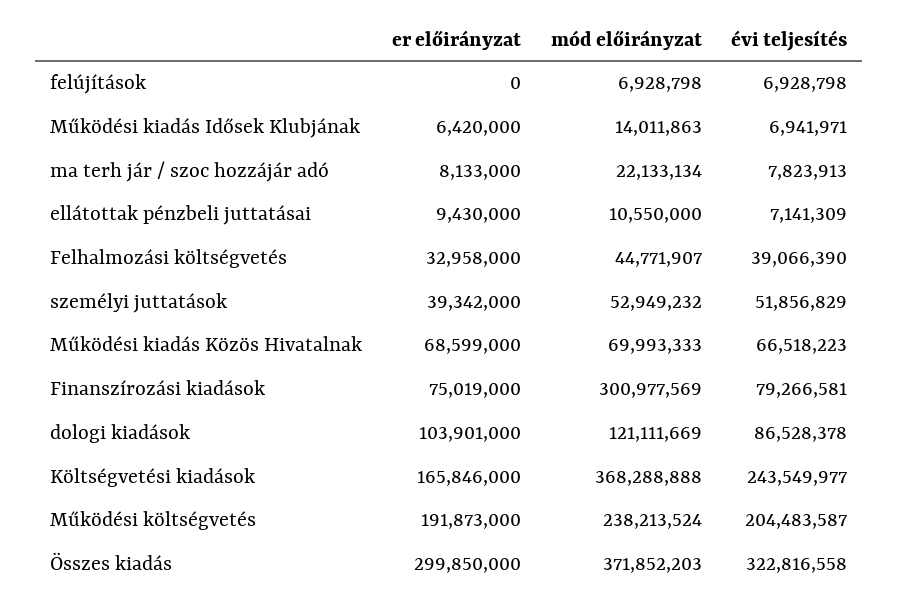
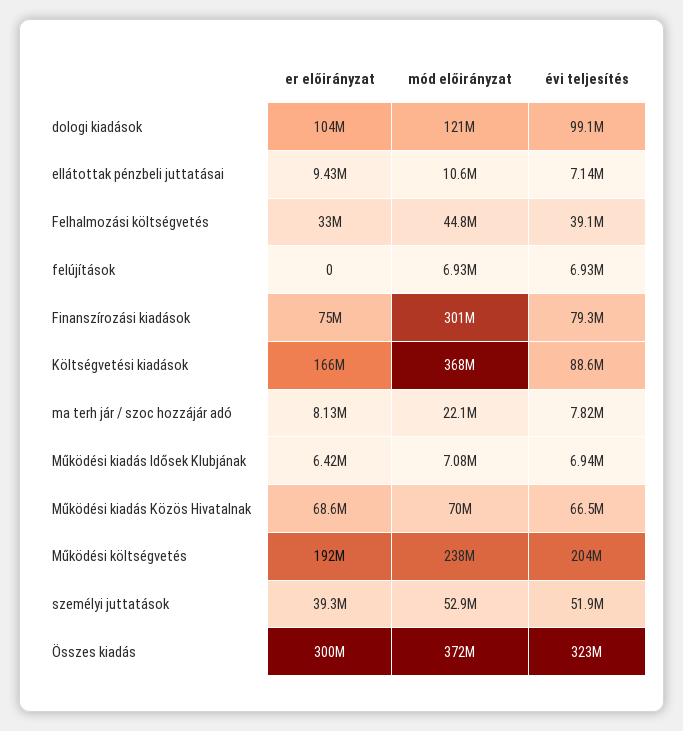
  {
    "er előirányzat": {
      "felújítások": 0,
      "Működési kiadás Idősek Klubjának": 6420000,
      "ma terh jár / szoc hozzájár adó": 8133000,
      "ellátottak pénzbeli juttatásai": 9430000,
      "Felhalmozási költségvetés": 32958000,
      "személyi juttatások": 39342000,
      "Működési kiadás Közös Hivatalnak": 68599000,
      "Finanszírozási kiadások": 75019000,
      "dologi kiadások": 103901000,
      "Költségvetési kiadások": 165846000,
      "Működési költségvetés": 191873000,
      "Összes kiadás": 299850000
    },
    "mód előirányzat": {
      "felújítások": 6928798,
-     "Működési kiadás Idősek Klubjának": 14011863,
+     "Működési kiadás Idősek Klubjának": 7080000,
      "ma terh jár / szoc hozzájár adó": 22133134,
      "ellátottak pénzbeli juttatásai": 10550000,
      "Felhalmozási költségvetés": 44771907,
      "személyi juttatások": 52949232,
      "Működési kiadás Közös Hivatalnak": 69993333,
      "Finanszírozási kiadások": 300977569,
      "dologi kiadások": 121111669,
      "Költségvetési kiadások": 368288888,
      "Működési költségvetés": 238213524,
      "Összes kiadás": 371852203
    },
    "évi teljesítés": {
      "felújítások": 6928798,
      "Működési kiadás Idősek Klubjának": 6941971,
      "ma terh jár / szoc hozzájár adó": 7823913,
      "ellátottak pénzbeli juttatásai": 7141309,
      "Felhalmozási költségvetés": 39066390,
      "személyi juttatások": 51856829,
      "Működési kiadás Közös Hivatalnak": 66518223,
      "Finanszírozási kiadások": 79266581,
-     "dologi kiadások": 86528378,
+     "dologi kiadások": 99100000,
-     "Költségvetési kiadások": 243549977,
+     "Költségvetési kiadások": 88600000,
      "Működési költségvetés": 204483587,
      "Összes kiadás": 322816558
    }
  }

